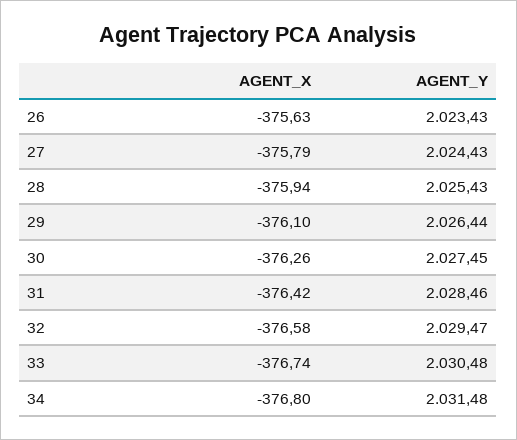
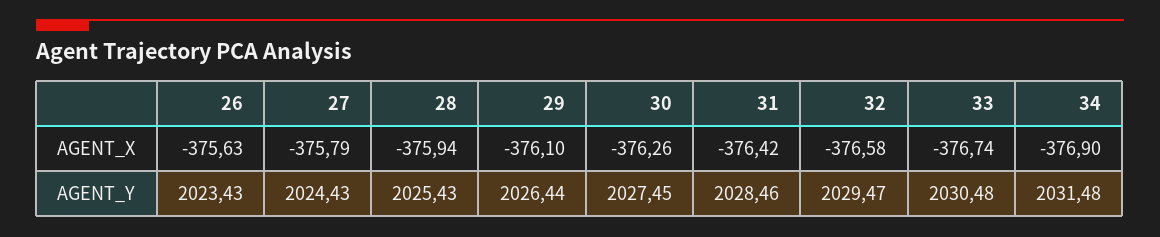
  {
    "AGENT_X": {
      "26": -375.63,
      "27": -375.79,
      "28": -375.94,
      "29": -376.1,
      "30": -376.26,
      "31": -376.42,
      "32": -376.58,
      "33": -376.74,
-     "34": -376.8
+     "34": -376.9
    },
    "AGENT_Y": {
      "26": 2023.43,
      "27": 2024.43,
      "28": 2025.43,
      "29": 2026.44,
      "30": 2027.45,
      "31": 2028.46,
      "32": 2029.47,
      "33": 2030.48,
      "34": 2031.48
    }
  }

